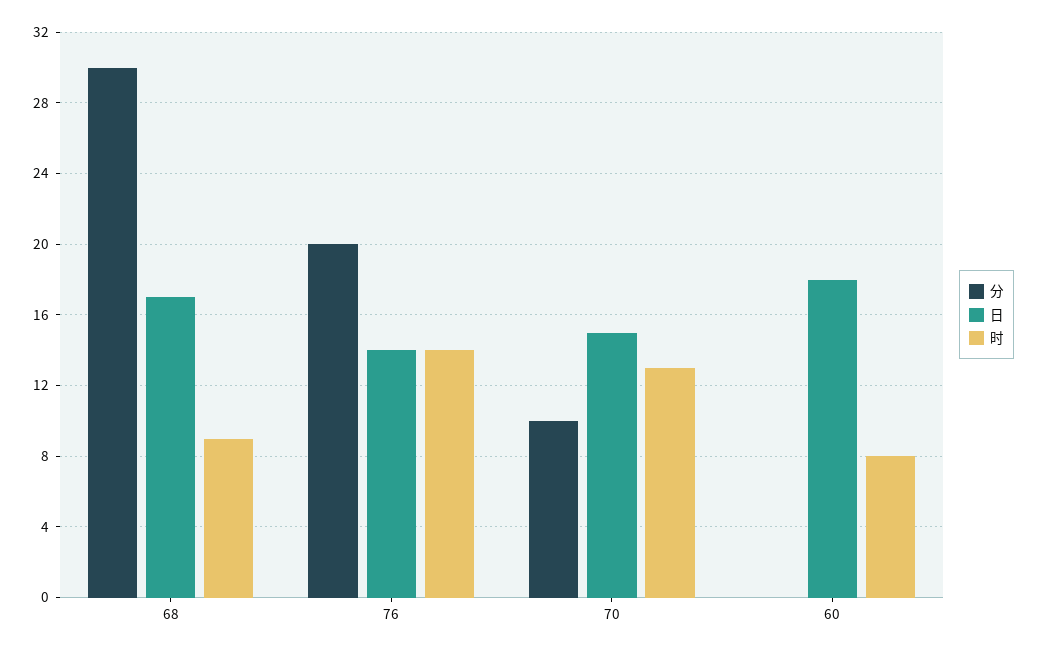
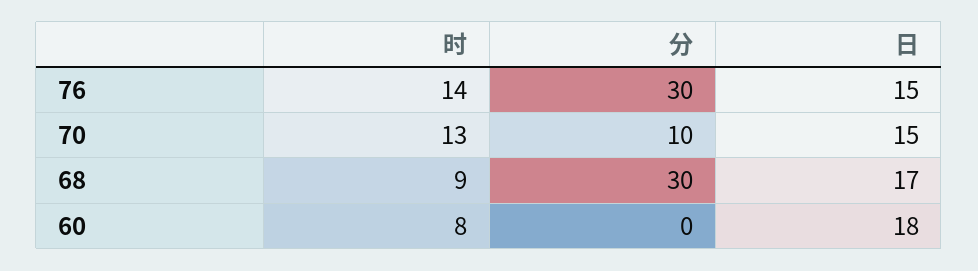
  {
    "分": {
      "68": 30,
-     "76": 20,
+     "76": 30,
      "70": 10,
      "60": 0
    },
    "日": {
      "68": 17,
-     "76": 14,
+     "76": 15,
      "70": 15,
      "60": 18
    },
    "时": {
      "68": 9,
      "76": 14,
      "70": 13,
      "60": 8
    }
  }

